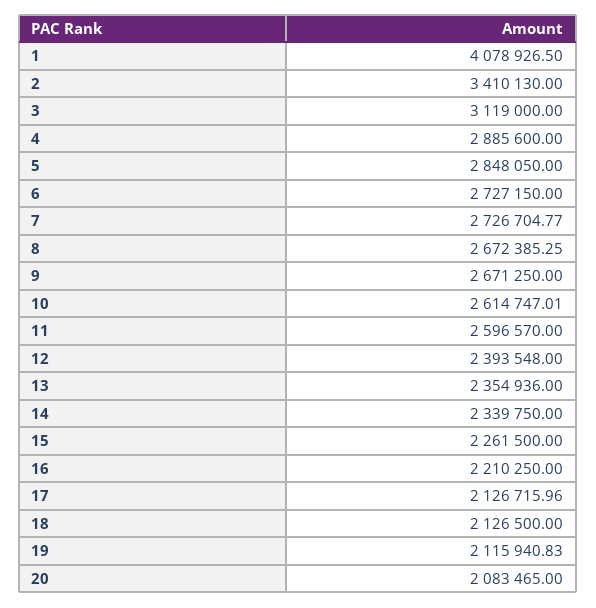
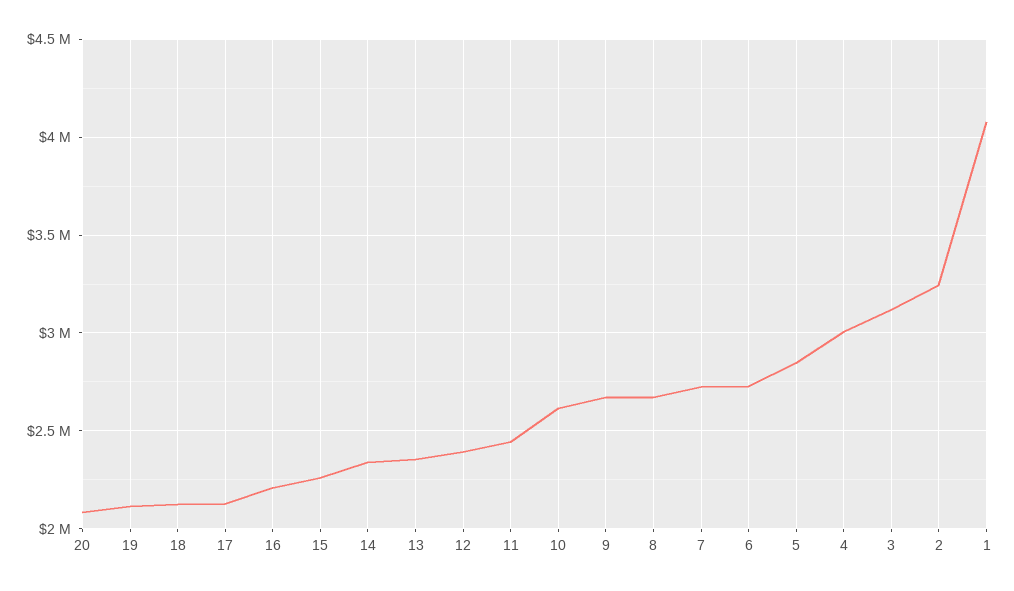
  {
    "1": 4078926.5,
-   "2": 3410130,
+   "2": 3250000,
    "3": 3119000,
-   "4": 2885600,
+   "4": 3000000,
    "5": 2848050,
    "6": 2727150,
    "7": 2726704.77,
    "8": 2672385.25,
    "9": 2671250,
    "10": 2614747.01,
-   "11": 2596570,
+   "11": 2450000,
    "12": 2393548,
    "13": 2354936,
    "14": 2339750,
    "15": 2261500,
    "16": 2210250,
    "17": 2126715.96,
    "18": 2126500,
    "19": 2115940.83,
    "20": 2083465
  }

